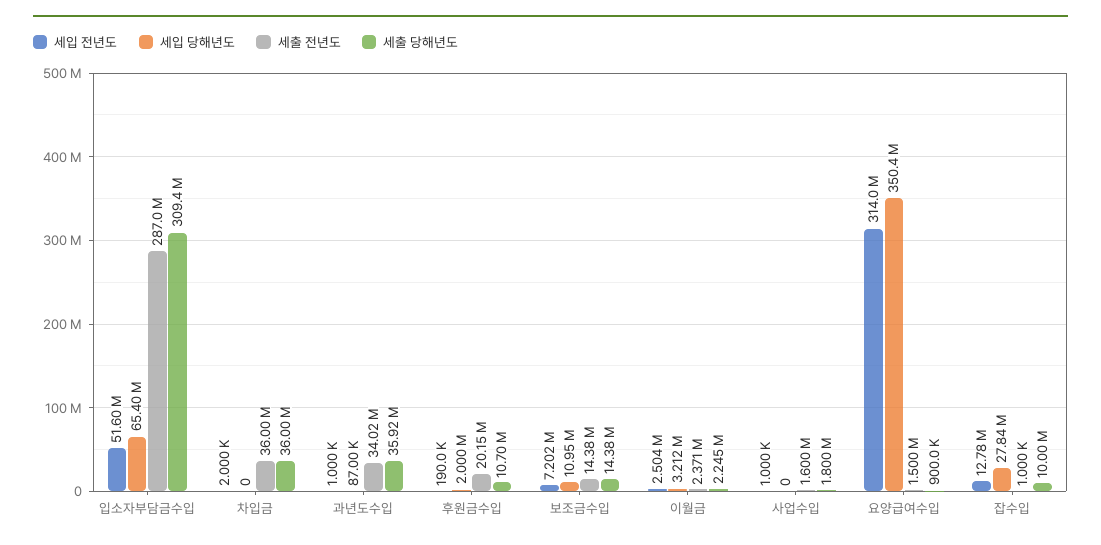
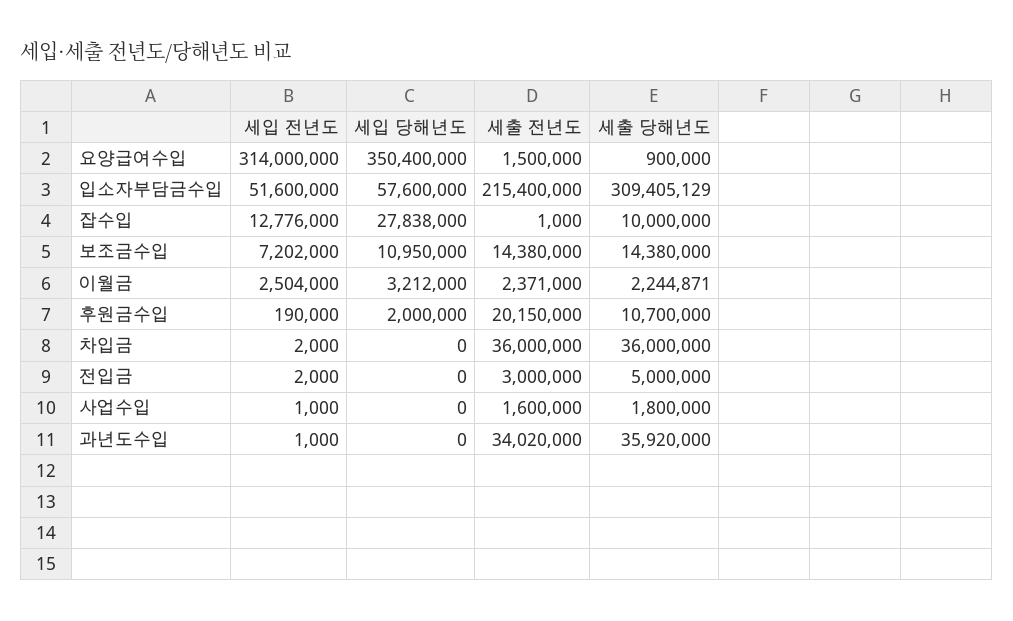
  {
    "세입 전년도": {
      "입소자부담금수입": 51600000,
      "차입금": 2000,
      "과년도수입": 1000,
      "후원금수입": 190000,
      "보조금수입": 7202000,
      "이월금": 2504000,
      "사업수입": 1000,
      "요양급여수입": 314000000,
-     "잡수입": 12776000
+     "잡수입": 12776000,
+     "전입금": 2000
    },
    "세입 당해년도": {
-     "입소자부담금수입": 65400000,
+     "입소자부담금수입": 57600000,
      "차입금": 0,
-     "과년도수입": 87000,
+     "과년도수입": 0,
      "후원금수입": 2000000,
      "보조금수입": 10950000,
      "이월금": 3212000,
      "사업수입": 0,
      "요양급여수입": 350400000,
-     "잡수입": 27838000
+     "잡수입": 27838000,
+     "전입금": 0
    },
    "세출 전년도": {
-     "입소자부담금수입": 287000000,
+     "입소자부담금수입": 215400000,
      "차입금": 36000000,
      "과년도수입": 34020000,
      "후원금수입": 20150000,
      "보조금수입": 14380000,
      "이월금": 2371000,
      "사업수입": 1600000,
      "요양급여수입": 1500000,
-     "잡수입": 1000
+     "잡수입": 1000,
+     "전입금": 3000000
    },
    "세출 당해년도": {
      "입소자부담금수입": 309405129,
      "차입금": 36000000,
      "과년도수입": 35920000,
      "후원금수입": 10700000,
      "보조금수입": 14380000,
      "이월금": 2244871,
      "사업수입": 1800000,
      "요양급여수입": 900000,
-     "잡수입": 10000000
+     "잡수입": 10000000,
+     "전입금": 5000000
    }
  }

